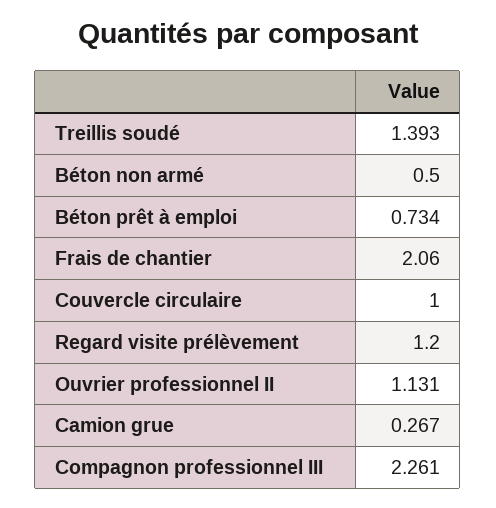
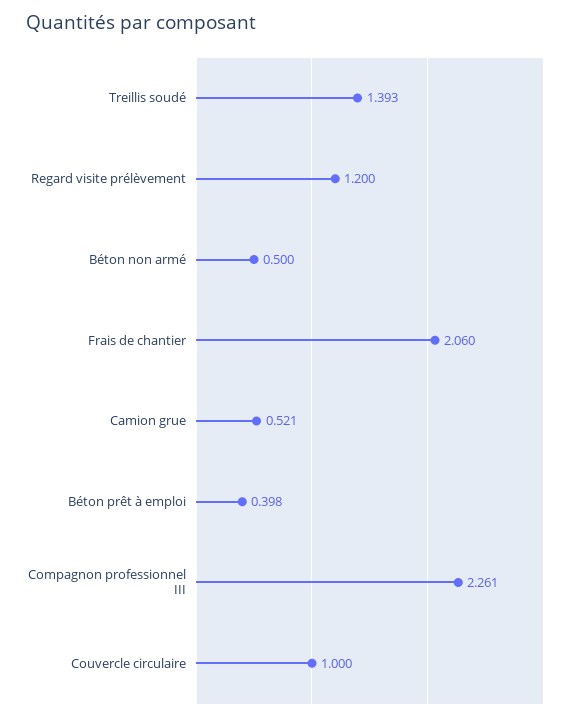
  {
    "Treillis soudé": 1.393,
    "Béton non armé": 0.5,
-   "Béton prêt à emploi": 0.734,
+   "Béton prêt à emploi": 0.398,
    "Frais de chantier": 2.06,
    "Couvercle circulaire": 1,
    "Regard visite prélèvement": 1.2,
-   "Ouvrier professionnel II": 1.131,
-   "Camion grue": 0.267,
+   "Camion grue": 0.521,
    "Compagnon professionnel III": 2.261
  }

